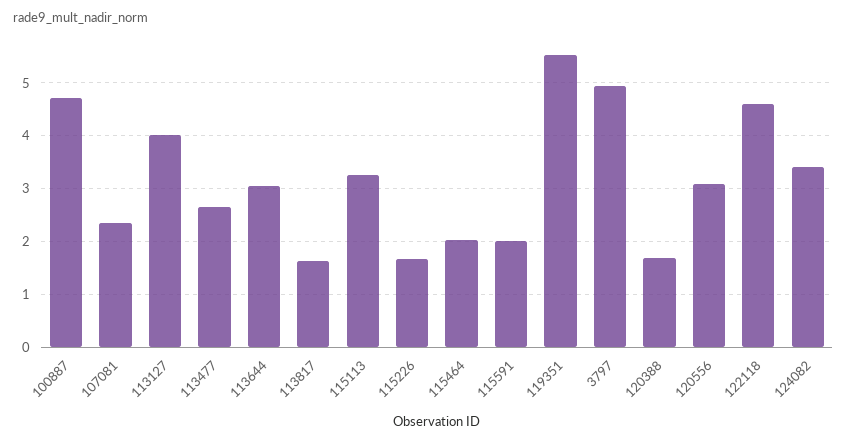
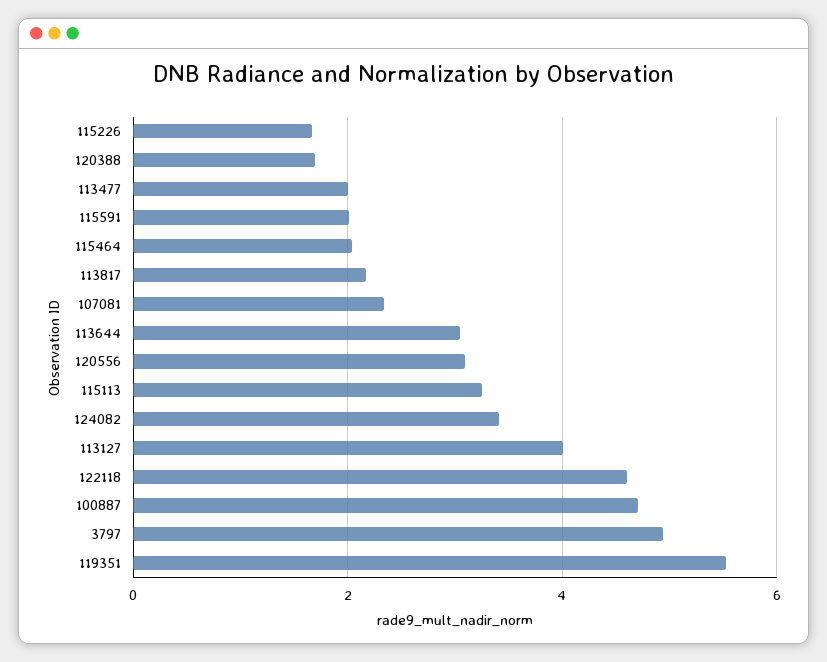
  {
    "100887": 4.8,
    "107081": 2.4,
    "113127": 4,
-   "113477": 2.6,
+   "113477": 2,
    "113644": 3,
-   "113817": 1.6,
+   "113817": 2.2,
    "115113": 3.2,
    "115226": 1.6,
    "115464": 2,
    "115591": 2,
    "119351": 5.6,
    "3797": 5,
    "120388": 1.6,
    "120556": 3,
    "122118": 4.6,
    "124082": 3.4
  }

